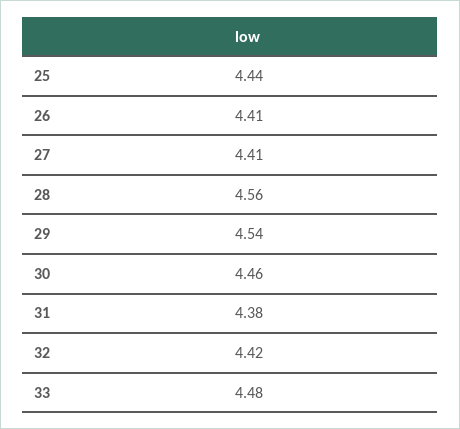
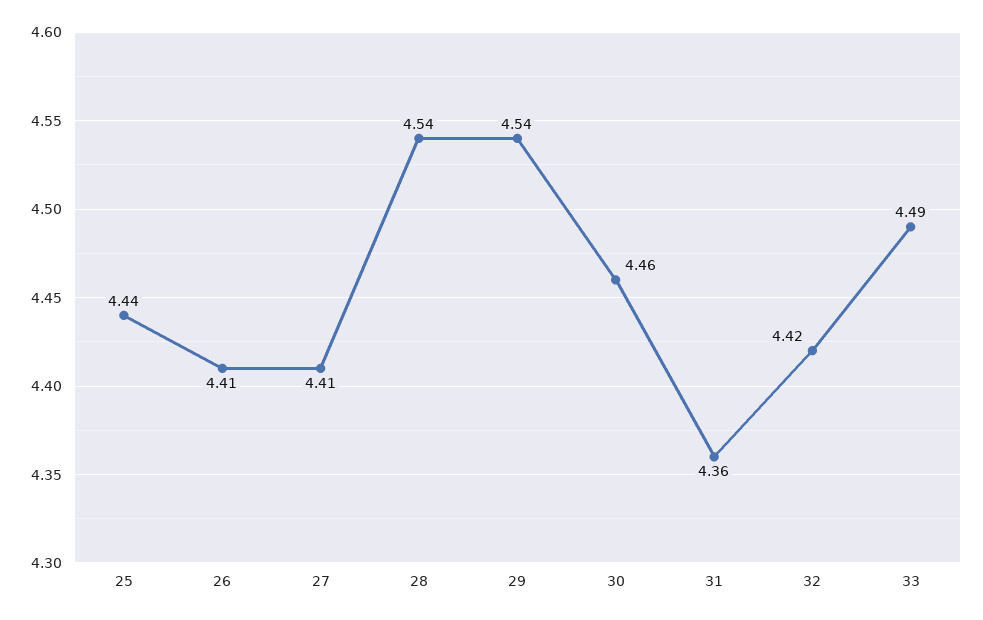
  {
    "25": 4.44,
    "26": 4.41,
    "27": 4.41,
-   "28": 4.56,
+   "28": 4.54,
    "29": 4.54,
    "30": 4.46,
-   "31": 4.38,
+   "31": 4.36,
    "32": 4.42,
-   "33": 4.48
+   "33": 4.49
  }

